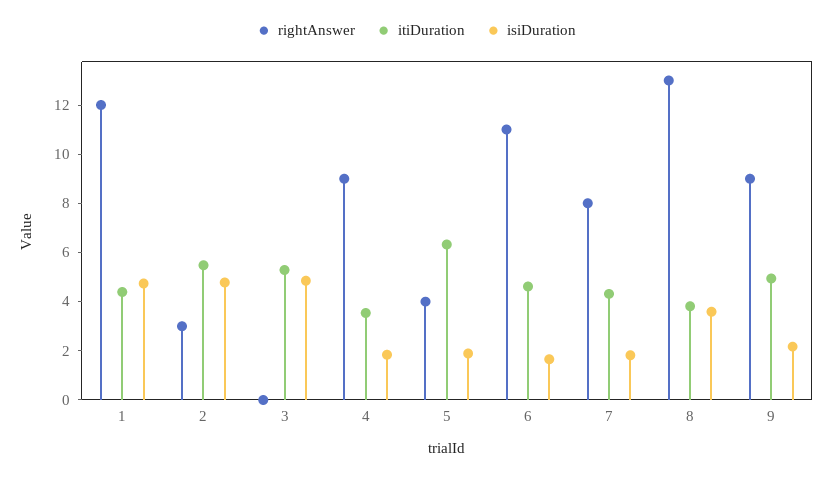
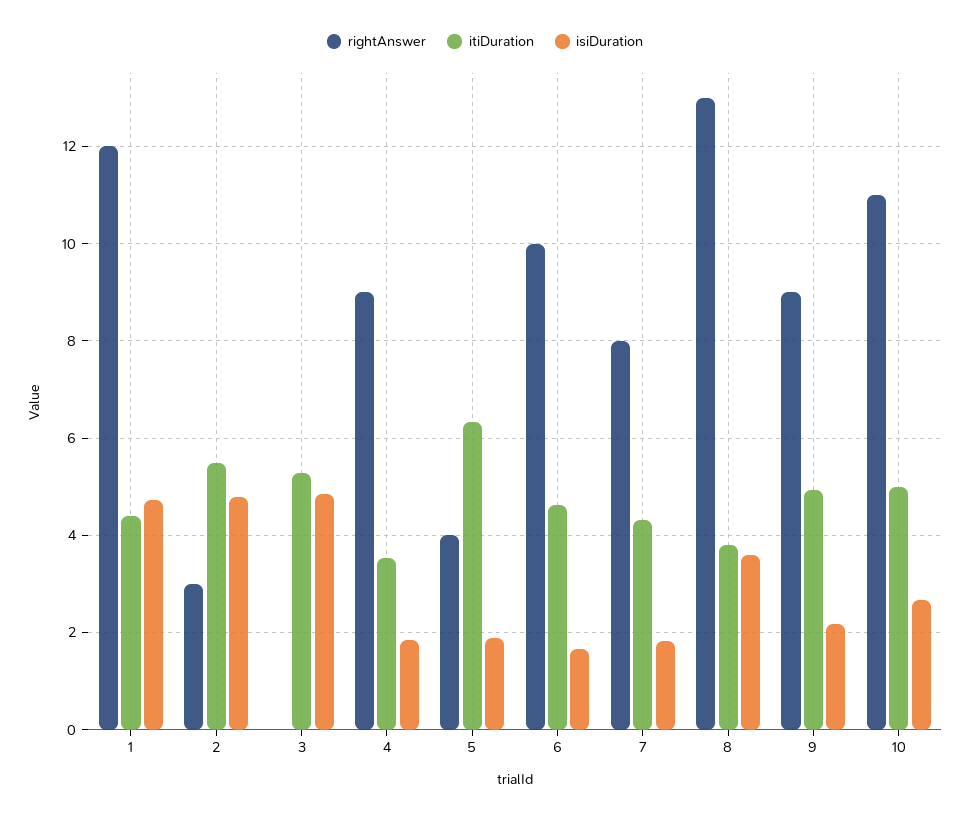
  {
    "rightAnswer": {
      "1": 12,
      "2": 3,
      "3": 0,
      "4": 9,
      "5": 4,
-     "6": 11,
+     "6": 10,
      "7": 8,
      "8": 13,
-     "9": 9
+     "9": 9,
+     "10": 11
    },
    "itiDuration": {
      "1": 4.4,
      "2": 5.4,
      "3": 5.2,
      "4": 3.6,
      "5": 6.4,
      "6": 4.6,
      "7": 4.4,
      "8": 3.8,
-     "9": 5
+     "9": 5,
+     "10": 5
    },
    "isiDuration": {
      "1": 4.8,
      "2": 4.8,
      "3": 4.8,
      "4": 1.8,
      "5": 1.8,
      "6": 1.6,
      "7": 1.8,
      "8": 3.6,
-     "9": 2.2
+     "9": 2.2,
+     "10": 2.6
    }
  }

